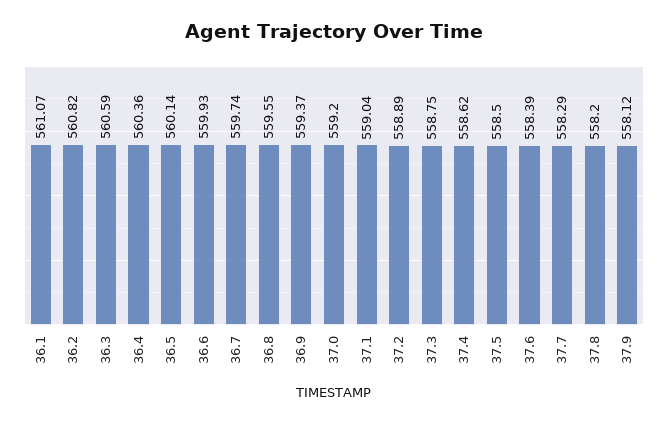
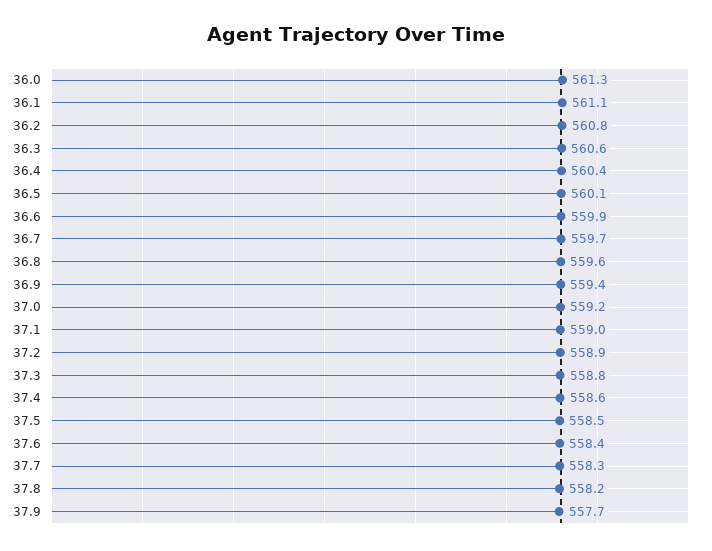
  {
    "36.1": 561.07,
    "36.2": 560.82,
    "36.3": 560.59,
    "36.4": 560.36,
    "36.5": 560.14,
    "36.6": 559.93,
    "36.7": 559.74,
    "36.8": 559.55,
    "36.9": 559.37,
    "37.0": 559.2,
    "37.1": 559.04,
    "37.2": 558.89,
    "37.3": 558.75,
    "37.4": 558.62,
    "37.5": 558.5,
    "37.6": 558.39,
    "37.7": 558.29,
    "37.8": 558.2,
-   "37.9": 558.12
+   "37.9": 557.7,
+   "36.0": 561.3
  }

